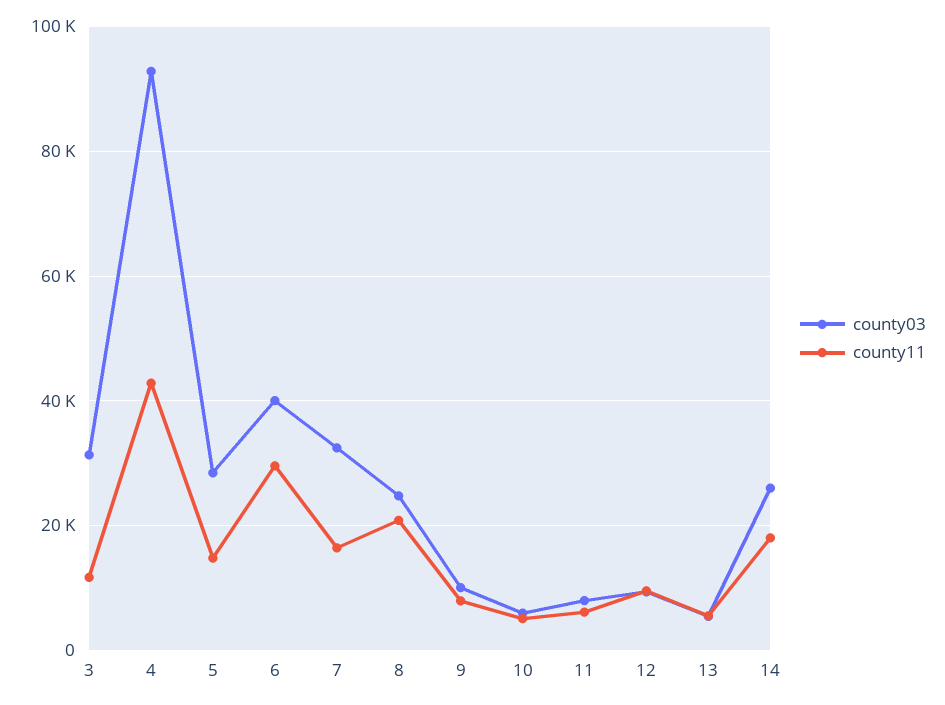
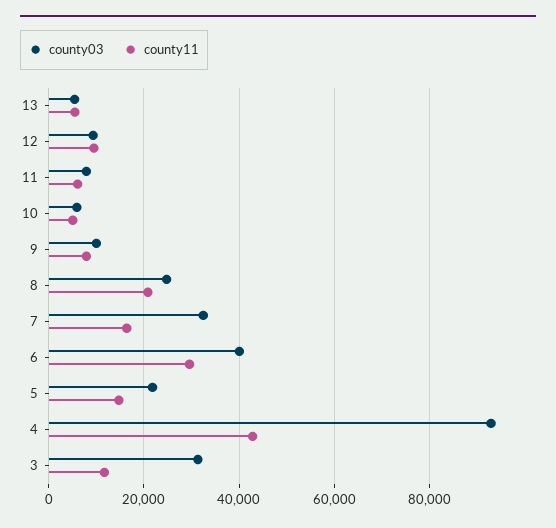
  {
    "county03": {
      "3": 32000,
      "4": 92000,
-     "5": 28000,
+     "5": 22000,
      "6": 40000,
      "7": 32000,
      "8": 24000,
      "9": 10000,
      "10": 6000,
      "11": 8000,
      "12": 10000,
-     "13": 6000,
+     "13": 6000
-     "14": 26000
    },
    "county11": {
      "3": 12000,
      "4": 42000,
      "5": 14000,
      "6": 30000,
      "7": 16000,
      "8": 20000,
      "9": 8000,
      "10": 6000,
      "11": 6000,
      "12": 10000,
-     "13": 6000,
+     "13": 6000
-     "14": 18000
    }
  }

